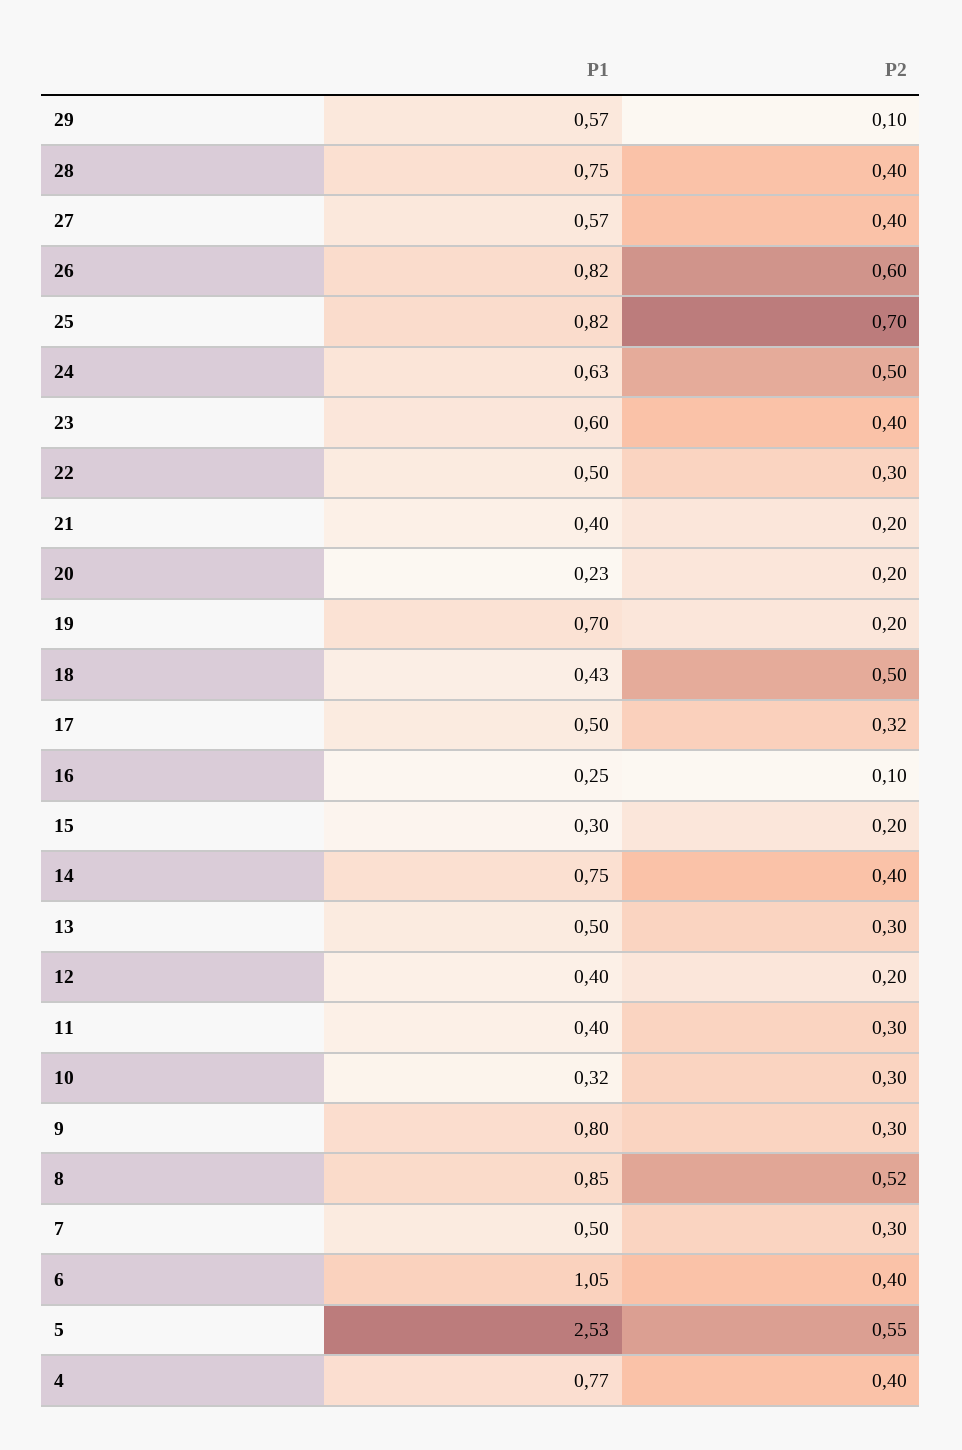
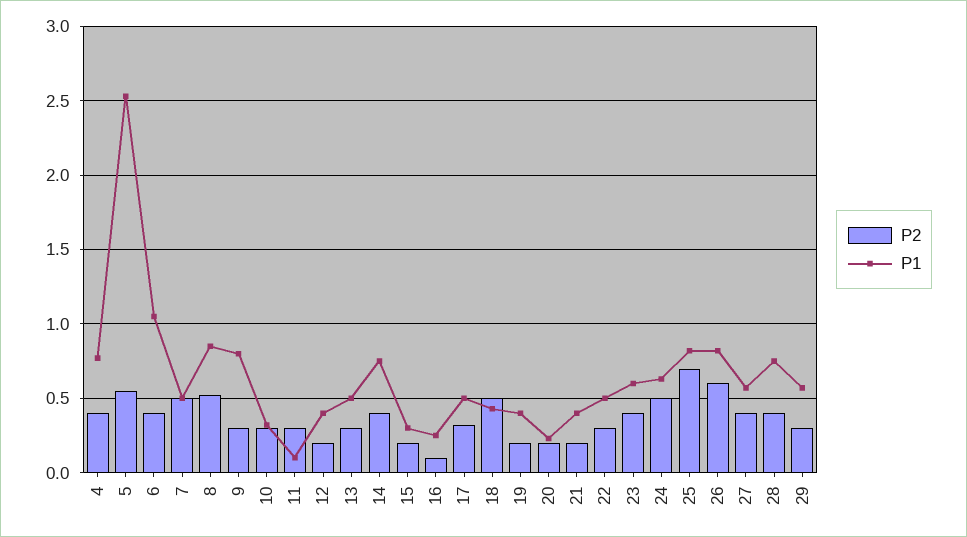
  {
    "P1": {
      "29": 0.57,
      "28": 0.75,
      "27": 0.57,
      "26": 0.82,
      "25": 0.82,
      "24": 0.63,
      "23": 0.6,
      "22": 0.5,
      "21": 0.4,
      "20": 0.23,
-     "19": 0.7,
+     "19": 0.4,
      "18": 0.43,
      "17": 0.5,
      "16": 0.25,
      "15": 0.3,
      "14": 0.75,
      "13": 0.5,
      "12": 0.4,
-     "11": 0.4,
+     "11": 0.1,
      "10": 0.32,
      "9": 0.8,
      "8": 0.85,
      "7": 0.5,
      "6": 1.05,
      "5": 2.53,
      "4": 0.77
    },
    "P2": {
-     "29": 0.1,
+     "29": 0.3,
      "28": 0.4,
      "27": 0.4,
      "26": 0.6,
      "25": 0.7,
      "24": 0.5,
      "23": 0.4,
      "22": 0.3,
      "21": 0.2,
      "20": 0.2,
      "19": 0.2,
      "18": 0.5,
      "17": 0.32,
      "16": 0.1,
      "15": 0.2,
      "14": 0.4,
      "13": 0.3,
      "12": 0.2,
      "11": 0.3,
      "10": 0.3,
      "9": 0.3,
      "8": 0.52,
-     "7": 0.3,
+     "7": 0.5,
      "6": 0.4,
      "5": 0.55,
      "4": 0.4
    }
  }

